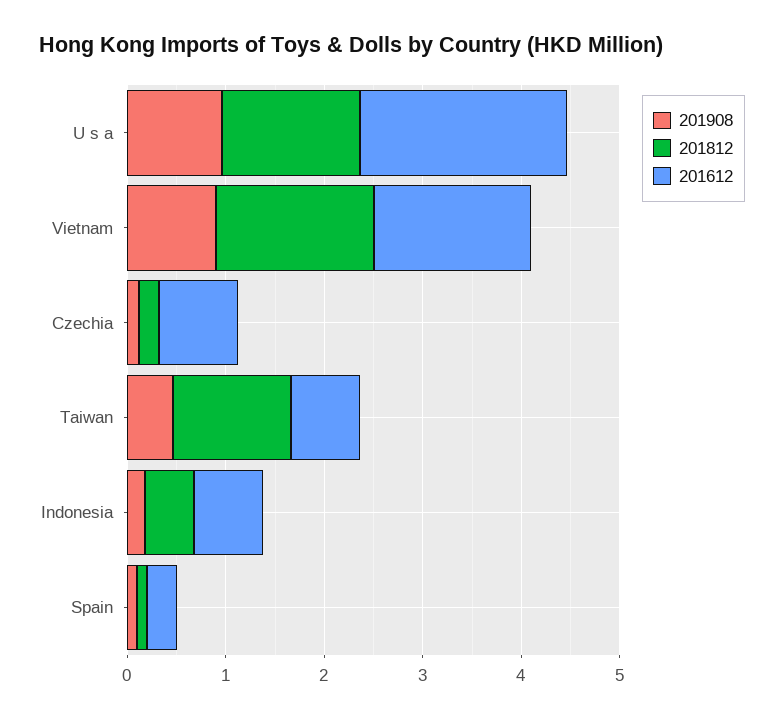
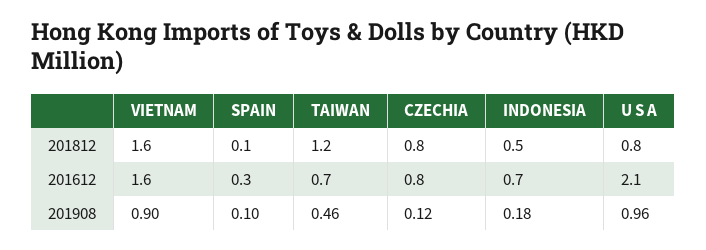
  {
    "201908": {
      "U s a": 0.96,
      "Vietnam": 0.9,
      "Czechia": 0.12,
      "Taiwan": 0.46,
      "Indonesia": 0.18,
      "Spain": 0.1
    },
    "201812": {
-     "U s a": 1.4,
+     "U s a": 0.8,
      "Vietnam": 1.6,
-     "Czechia": 0.2,
+     "Czechia": 0.8,
      "Taiwan": 1.2,
      "Indonesia": 0.5,
      "Spain": 0.1
    },
    "201612": {
      "U s a": 2.1,
      "Vietnam": 1.6,
      "Czechia": 0.8,
      "Taiwan": 0.7,
      "Indonesia": 0.7,
      "Spain": 0.3
    }
  }

